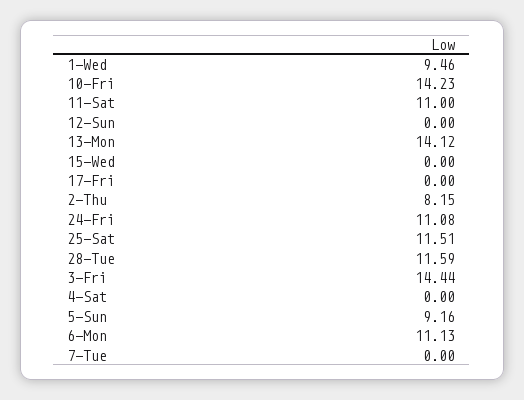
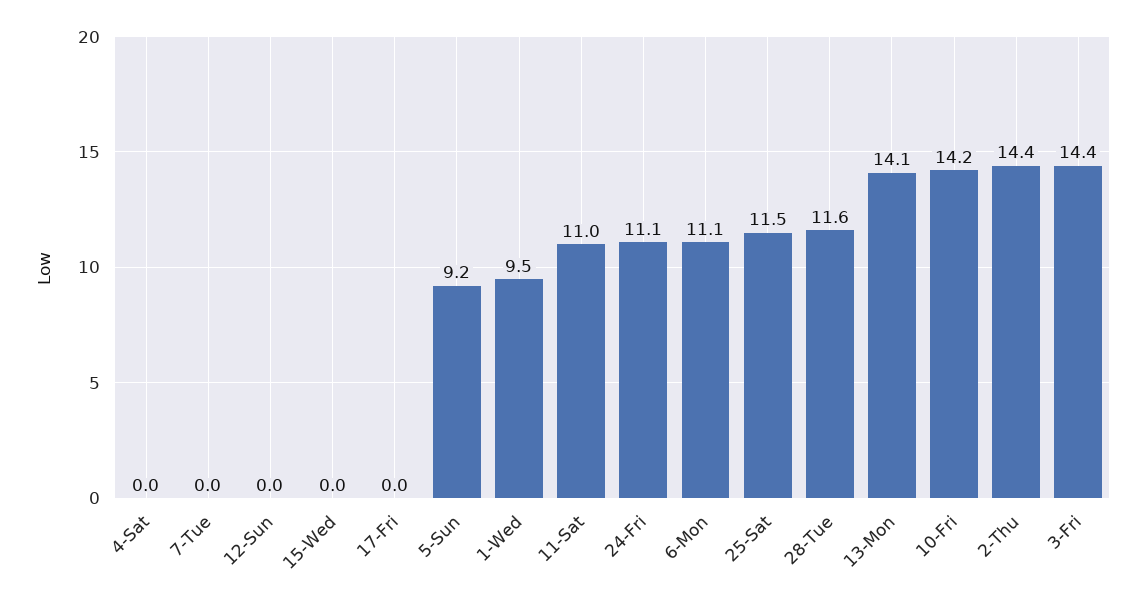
  {
    "1-Wed": 9.46,
    "10-Fri": 14.23,
    "11-Sat": 11,
    "12-Sun": 0,
    "13-Mon": 14.12,
    "15-Wed": 0,
    "17-Fri": 0,
-   "2-Thu": 8.15,
+   "2-Thu": 14.4,
    "24-Fri": 11.08,
    "25-Sat": 11.51,
    "28-Tue": 11.59,
    "3-Fri": 14.44,
    "4-Sat": 0,
    "5-Sun": 9.16,
    "6-Mon": 11.13,
    "7-Tue": 0
  }

